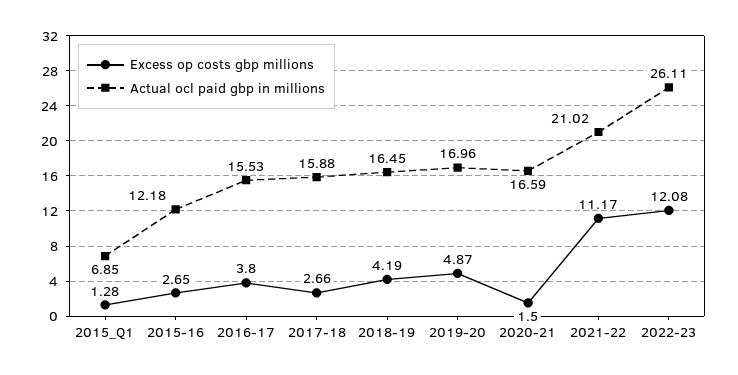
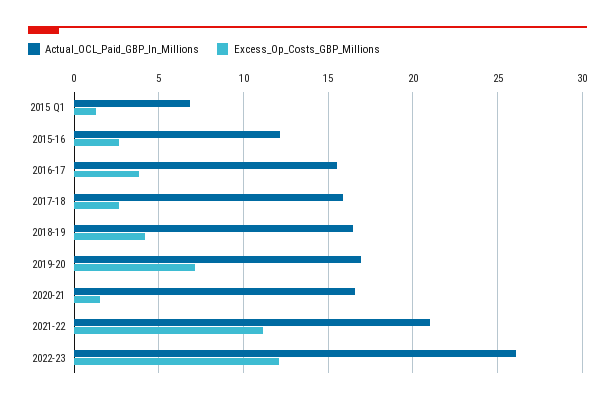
  {
    "Excess op costs gbp millions": {
      "2015_Q1": 1.28,
      "2015-16": 2.65,
      "2016-17": 3.8,
      "2017-18": 2.66,
      "2018-19": 4.19,
-     "2019-20": 4.87,
+     "2019-20": 7,
      "2020-21": 1.5,
      "2021-22": 11.17,
      "2022-23": 12.08
    },
    "Actual ocl paid gbp in millions": {
      "2015_Q1": 6.85,
      "2015-16": 12.18,
      "2016-17": 15.53,
      "2017-18": 15.88,
      "2018-19": 16.45,
      "2019-20": 16.96,
      "2020-21": 16.59,
      "2021-22": 21.02,
      "2022-23": 26.11
    }
  }

